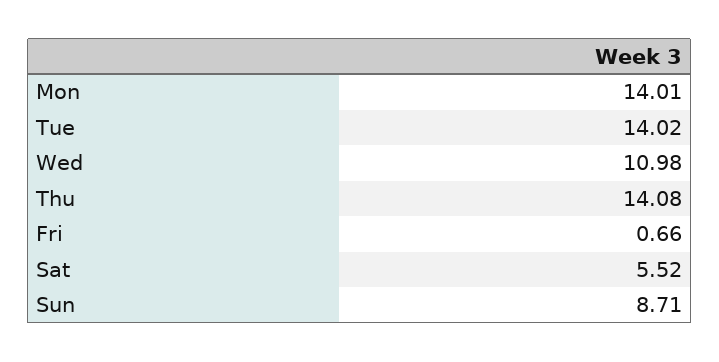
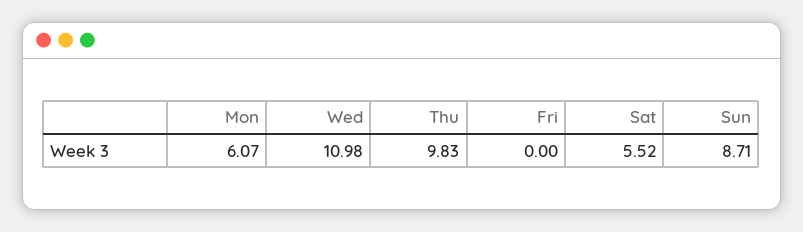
  {
-   "Mon": 14.01,
+   "Mon": 6.07,
-   "Tue": 14.02,
    "Wed": 10.98,
-   "Thu": 14.08,
+   "Thu": 9.83,
-   "Fri": 0.66,
+   "Fri": 0,
    "Sat": 5.52,
    "Sun": 8.71
  }

